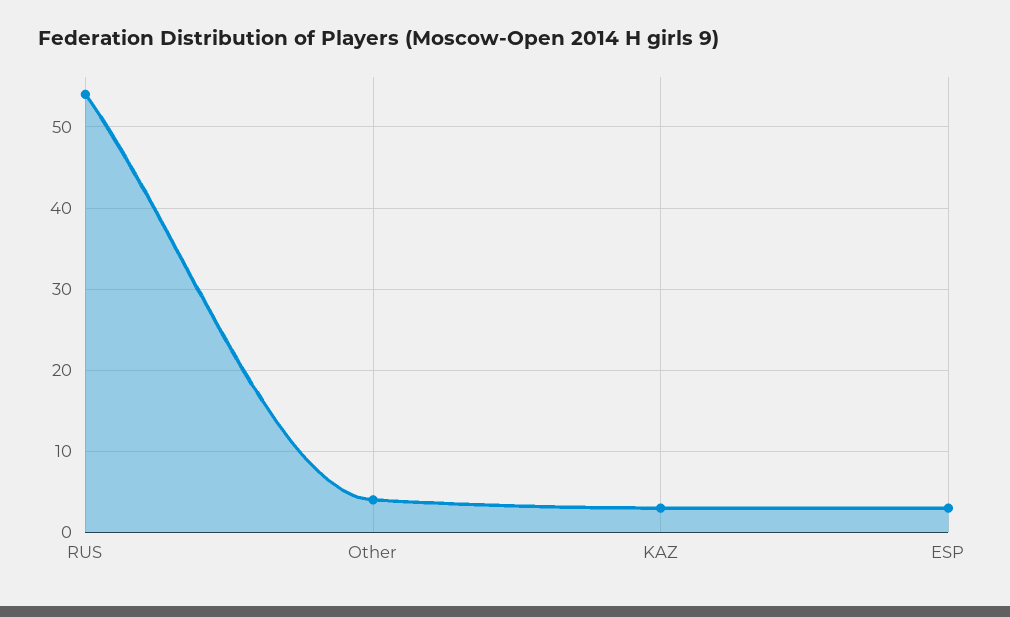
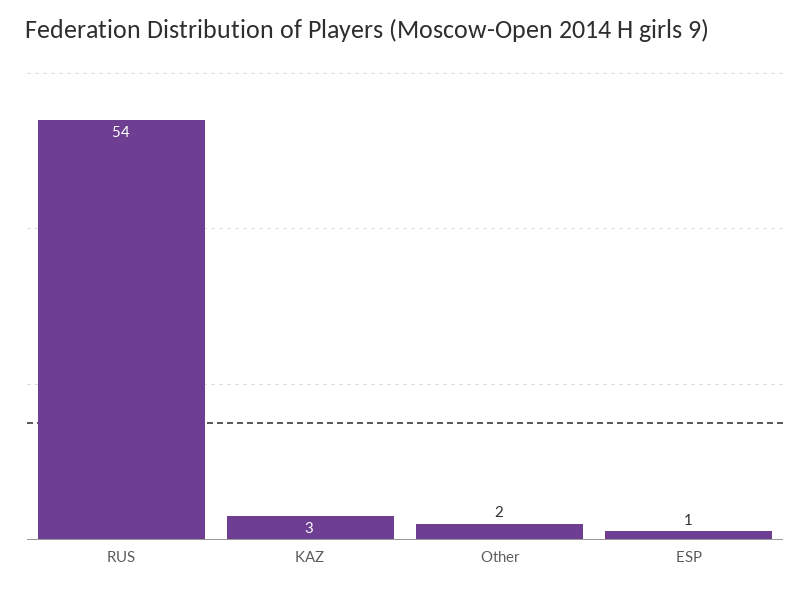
  {
    "RUS": 54,
-   "Other": 4,
+   "Other": 2,
    "KAZ": 3,
-   "ESP": 3
+   "ESP": 1
  }

